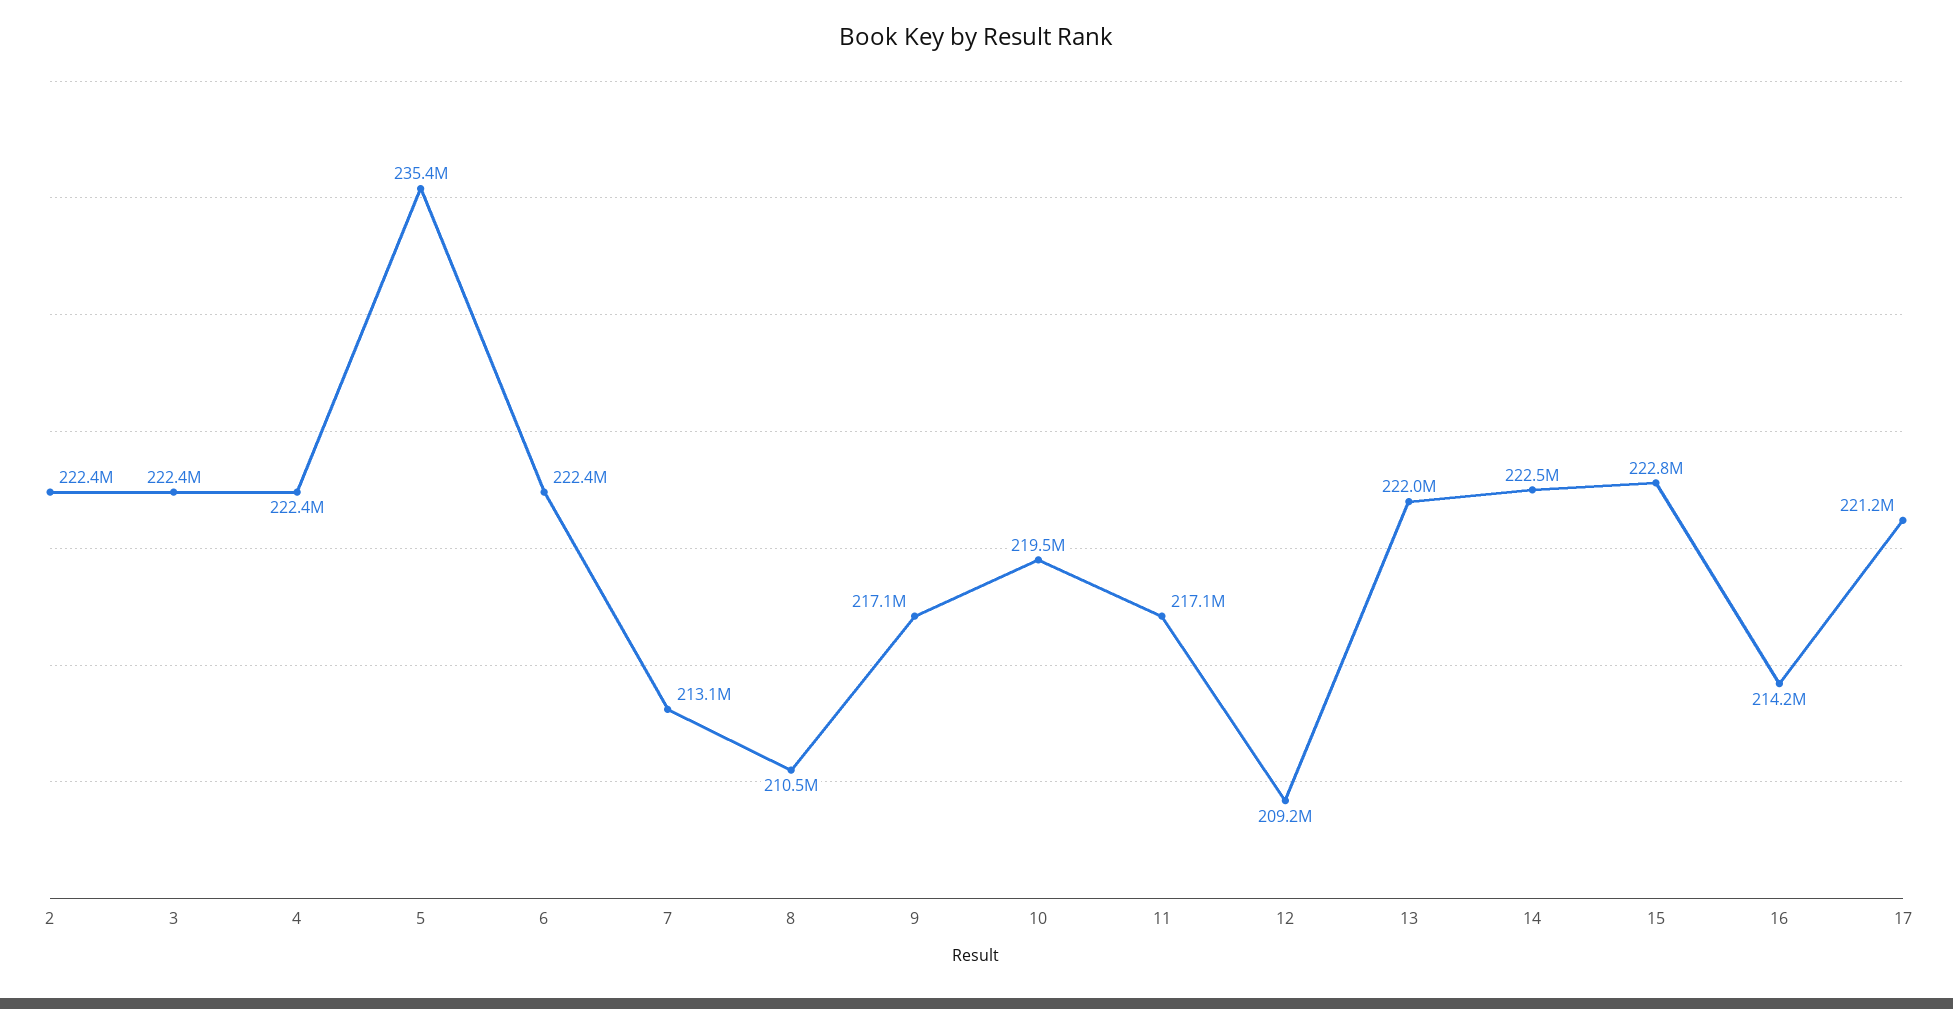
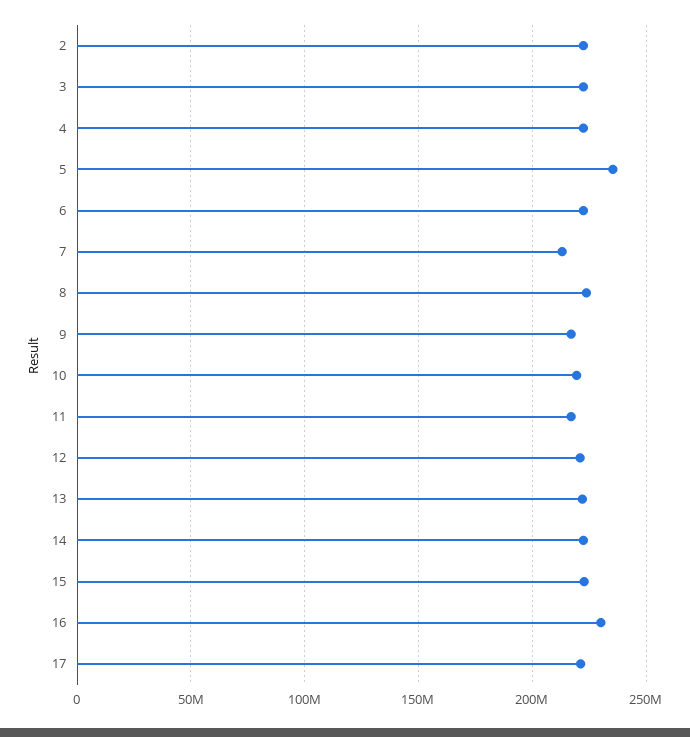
  {
    "2": 222400000,
    "3": 222400000,
    "4": 222400000,
    "5": 235400000,
    "6": 222400000,
    "7": 213100000,
-   "8": 210500000,
+   "8": 225000000,
    "9": 217100000,
    "10": 219500000,
    "11": 217100000,
-   "12": 209200000,
+   "12": 220000000,
    "13": 222000000,
    "14": 222500000,
    "15": 222800000,
-   "16": 214200000,
+   "16": 230000000,
    "17": 221200000
  }

